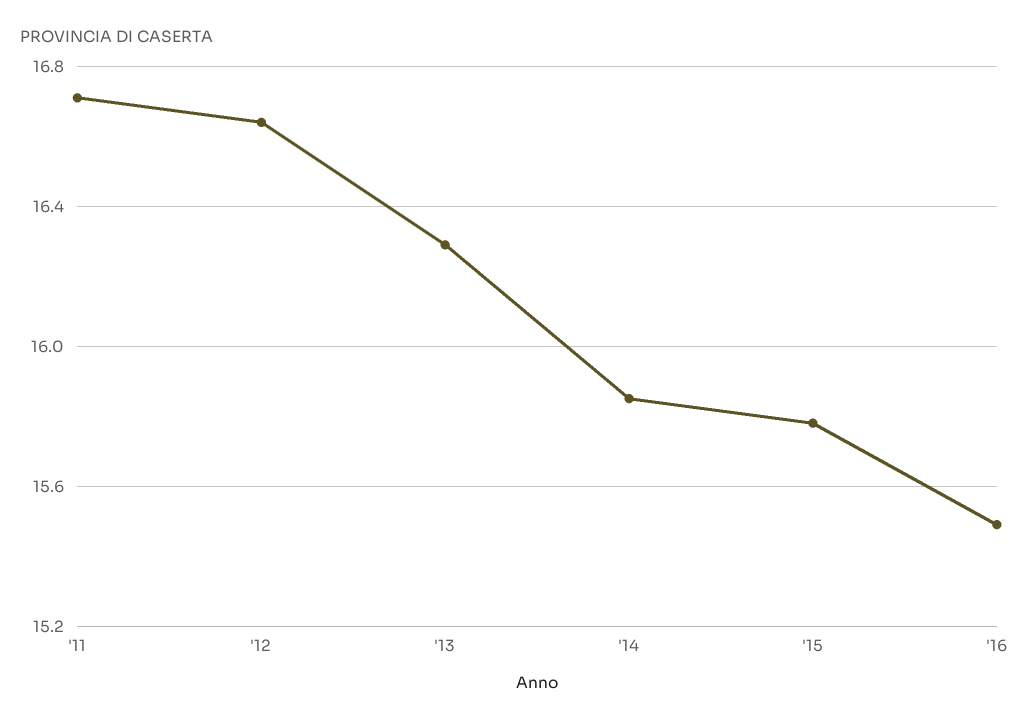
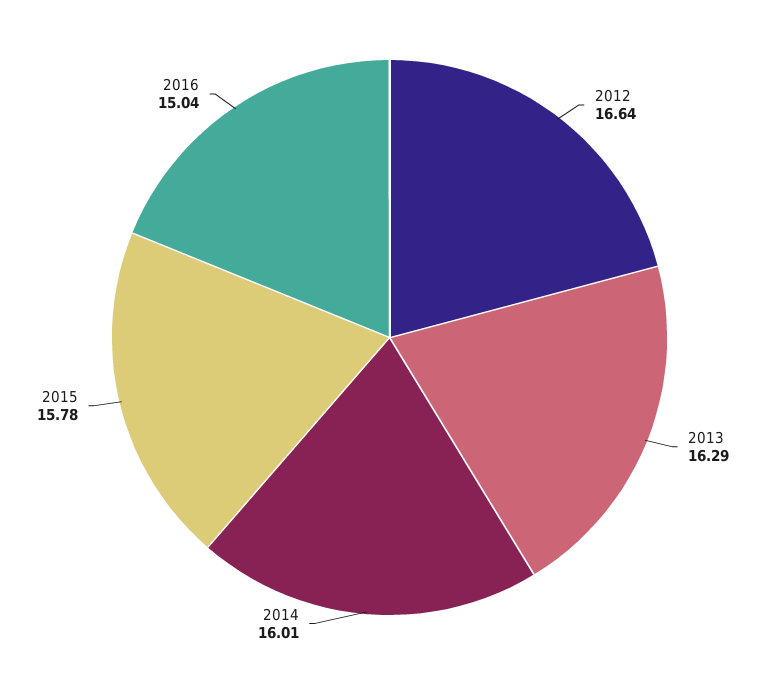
  {
-   "'11": 16.7,
    "'12": 16.64,
    "'13": 16.29,
-   "'14": 15.85,
+   "'14": 16.01,
    "'15": 15.78,
-   "'16": 15.5
+   "'16": 15.04
  }

